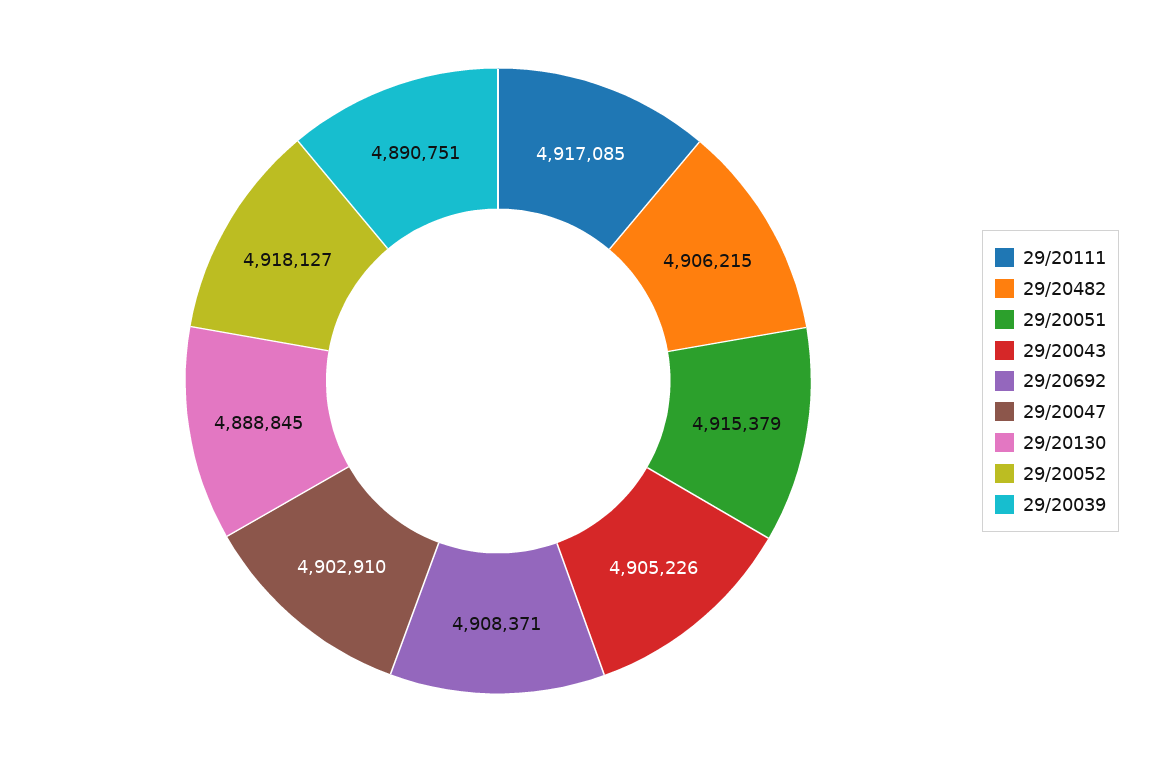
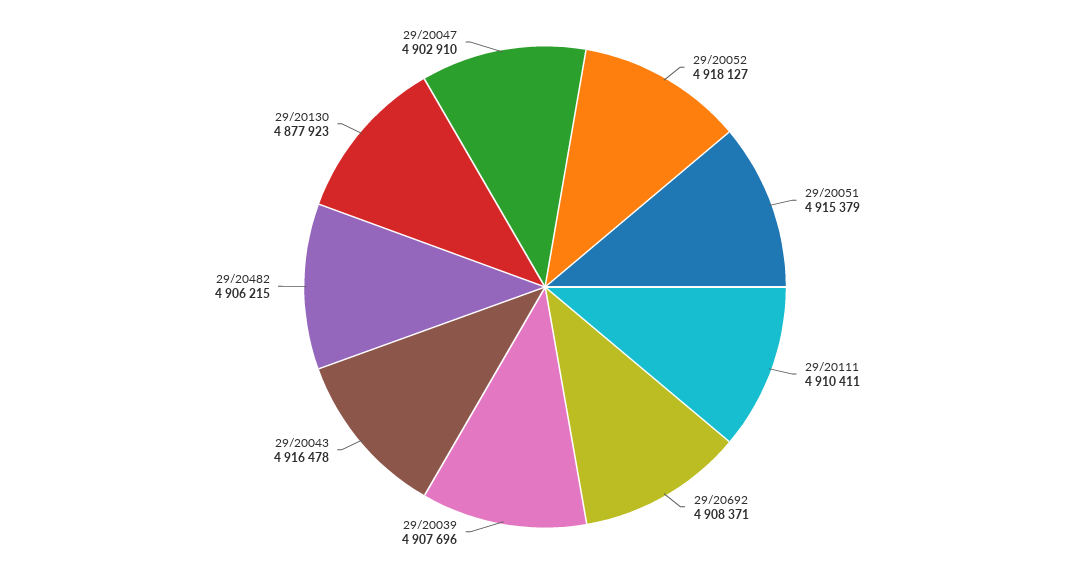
  {
-   "29/20111": 4917085,
+   "29/20111": 4910411,
    "29/20482": 4906215,
    "29/20051": 4915379,
-   "29/20043": 4905226,
+   "29/20043": 4916478,
    "29/20692": 4908371,
    "29/20047": 4902910,
-   "29/20130": 4888845,
+   "29/20130": 4877923,
    "29/20052": 4918127,
-   "29/20039": 4890751
+   "29/20039": 4907696
  }

